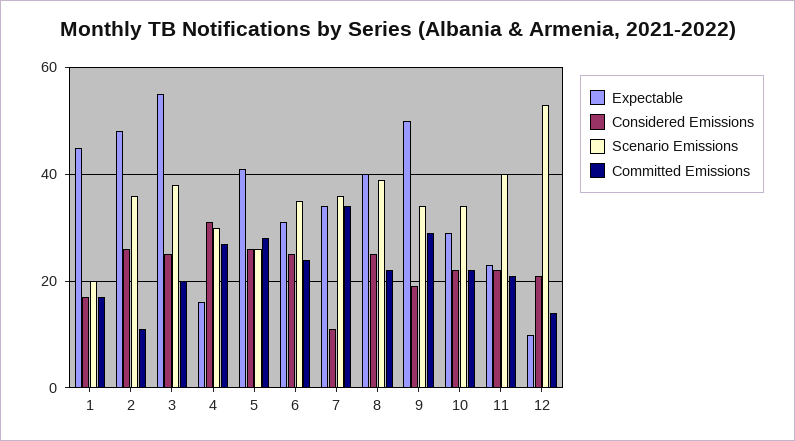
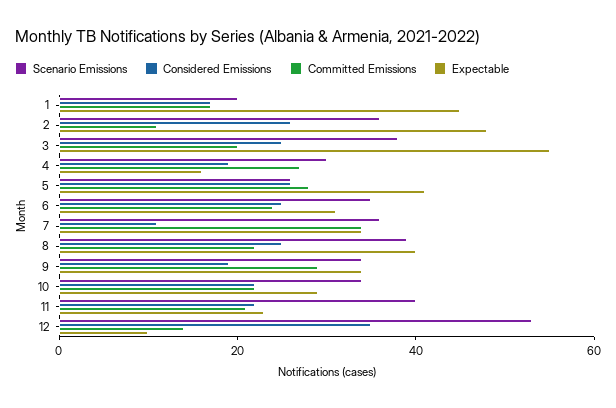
  {
    "Expectable": {
      "1": 45,
      "2": 50,
      "3": 55,
      "4": 15,
      "5": 40,
      "6": 30,
      "7": 35,
      "8": 40,
-     "9": 50,
+     "9": 35,
      "10": 30,
      "11": 25,
      "12": 10
    },
    "Considered Emissions": {
      "1": 15,
      "2": 25,
      "3": 25,
-     "4": 30,
+     "4": 20,
      "5": 25,
      "6": 25,
      "7": 10,
      "8": 25,
      "9": 20,
      "10": 20,
      "11": 20,
-     "12": 20
+     "12": 35
    },
    "Scenario Emissions": {
      "1": 20,
      "2": 35,
      "3": 40,
      "4": 30,
      "5": 25,
      "6": 35,
      "7": 35,
      "8": 40,
      "9": 35,
      "10": 35,
      "11": 40,
      "12": 55
    },
    "Committed Emissions": {
      "1": 15,
      "2": 10,
      "3": 20,
      "4": 25,
      "5": 30,
      "6": 25,
      "7": 35,
      "8": 20,
      "9": 30,
      "10": 20,
      "11": 20,
      "12": 15
    }
  }

